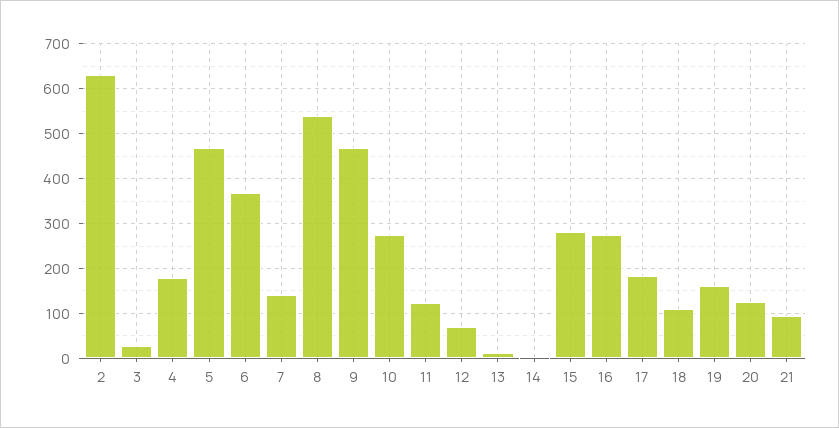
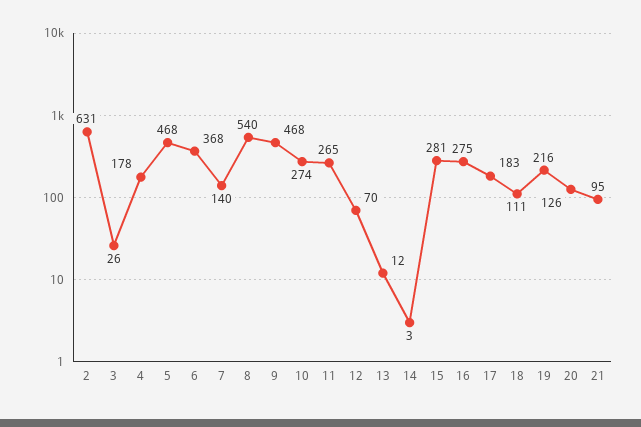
  {
    "2": 631,
    "3": 26,
    "4": 178,
    "5": 468,
    "6": 368,
    "7": 140,
    "8": 540,
    "9": 468,
    "10": 274,
-   "11": 120,
+   "11": 265,
    "12": 70,
    "13": 12,
    "14": 3,
    "15": 281,
    "16": 275,
    "17": 183,
    "18": 111,
-   "19": 160,
+   "19": 216,
    "20": 126,
    "21": 95
  }

